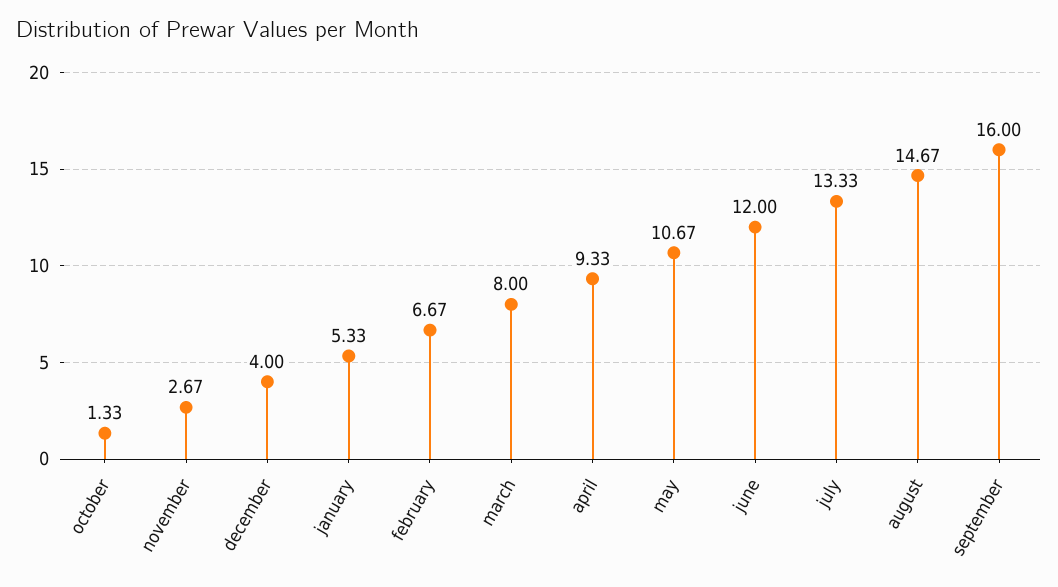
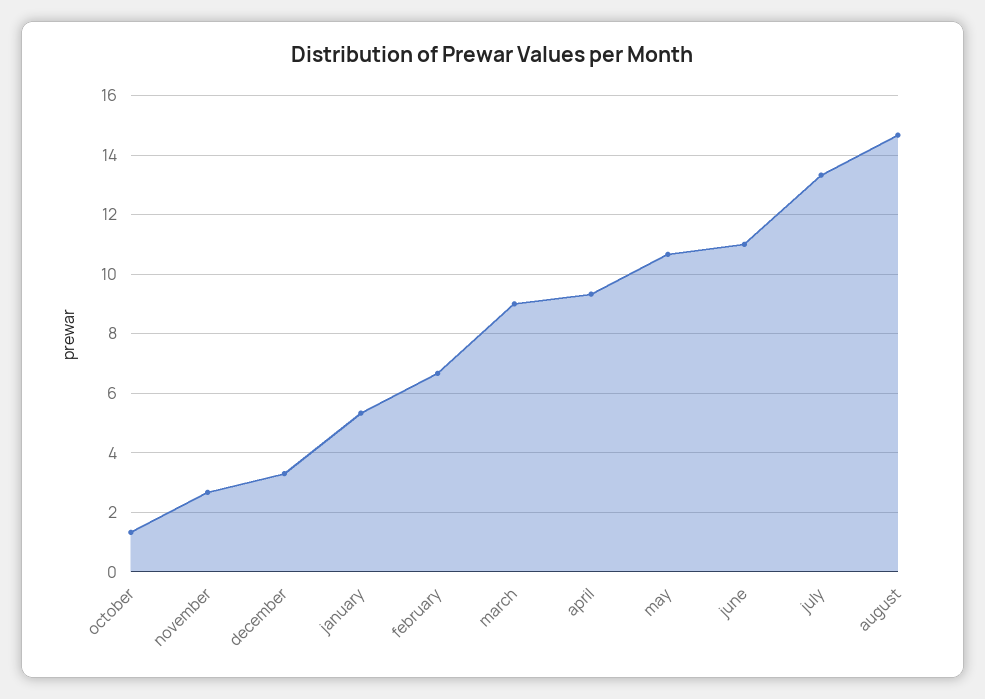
  {
    "october": 1.33,
    "november": 2.67,
-   "december": 4,
+   "december": 3.25,
    "january": 5.33,
    "february": 6.67,
-   "march": 8,
+   "march": 9,
    "april": 9.33,
    "may": 10.67,
-   "june": 12,
+   "june": 11,
    "july": 13.33,
-   "august": 14.67,
+   "august": 14.67
-   "september": 16
  }

